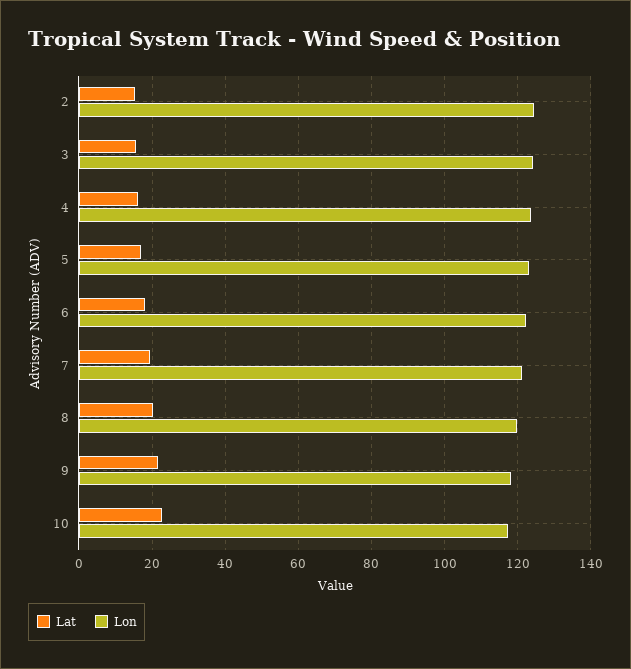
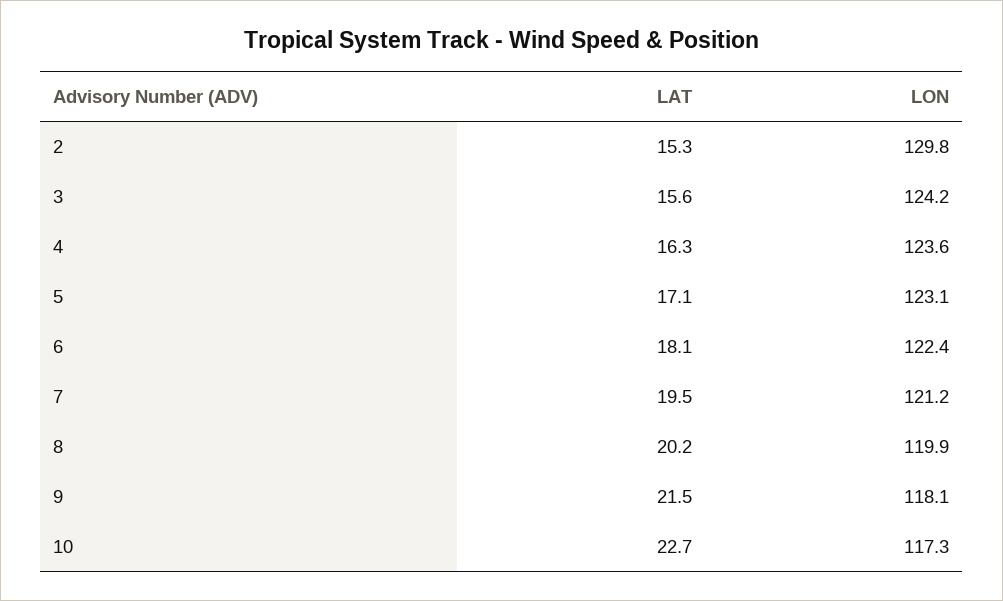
  {
    "Lat": {
      "2": 15.3,
      "3": 15.6,
      "4": 16.3,
      "5": 17.1,
      "6": 18.1,
      "7": 19.5,
      "8": 20.2,
      "9": 21.5,
      "10": 22.7
    },
    "Lon": {
-     "2": 124,
+     "2": 129.8,
      "3": 124.2,
      "4": 123.6,
      "5": 123.1,
      "6": 122.4,
      "7": 121.2,
      "8": 119.9,
      "9": 118.1,
      "10": 117.3
    }
  }

